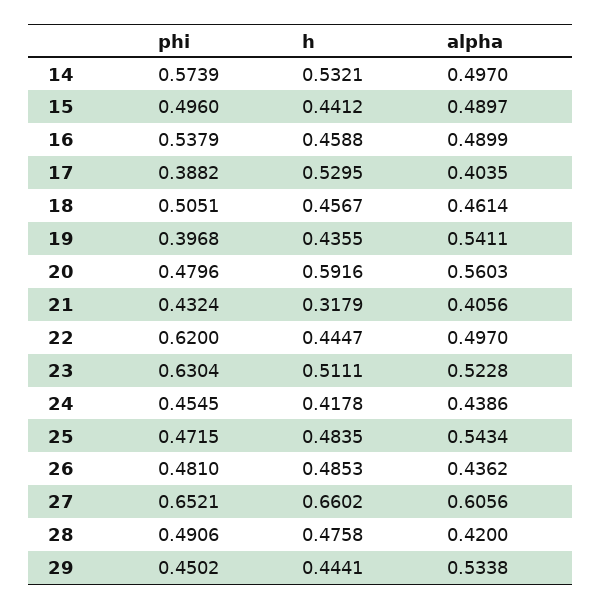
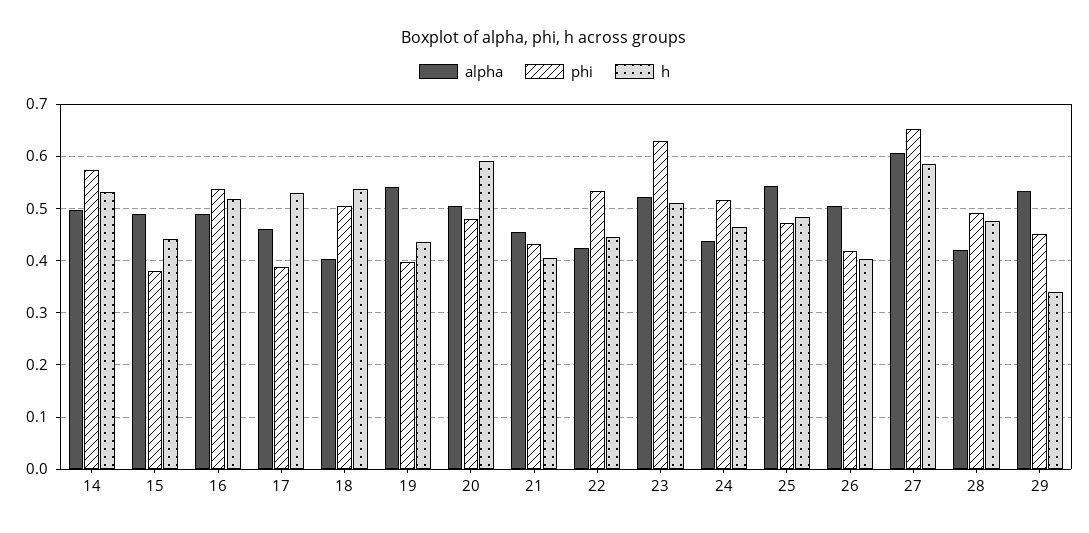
  {
    "phi": {
      "14": 0.5739,
-     "15": 0.496,
+     "15": 0.38,
      "16": 0.5379,
      "17": 0.3882,
      "18": 0.5051,
      "19": 0.3968,
      "20": 0.4796,
      "21": 0.4324,
-     "22": 0.62,
+     "22": 0.54,
      "23": 0.6304,
-     "24": 0.4545,
+     "24": 0.52,
      "25": 0.4715,
-     "26": 0.481,
+     "26": 0.42,
      "27": 0.6521,
      "28": 0.4906,
      "29": 0.4502
    },
    "h": {
      "14": 0.5321,
      "15": 0.4412,
-     "16": 0.4588,
+     "16": 0.52,
      "17": 0.5295,
-     "18": 0.4567,
+     "18": 0.54,
      "19": 0.4355,
      "20": 0.5916,
-     "21": 0.3179,
+     "21": 0.4,
      "22": 0.4447,
      "23": 0.5111,
-     "24": 0.4178,
+     "24": 0.46,
      "25": 0.4835,
-     "26": 0.4853,
+     "26": 0.4,
-     "27": 0.6602,
+     "27": 0.58,
      "28": 0.4758,
-     "29": 0.4441
+     "29": 0.34
    },
    "alpha": {
      "14": 0.497,
      "15": 0.4897,
      "16": 0.4899,
-     "17": 0.4035,
+     "17": 0.46,
-     "18": 0.4614,
+     "18": 0.4,
      "19": 0.5411,
-     "20": 0.5603,
+     "20": 0.5,
-     "21": 0.4056,
+     "21": 0.46,
-     "22": 0.497,
+     "22": 0.42,
      "23": 0.5228,
      "24": 0.4386,
      "25": 0.5434,
-     "26": 0.4362,
+     "26": 0.5,
      "27": 0.6056,
      "28": 0.42,
      "29": 0.5338
    }
  }

